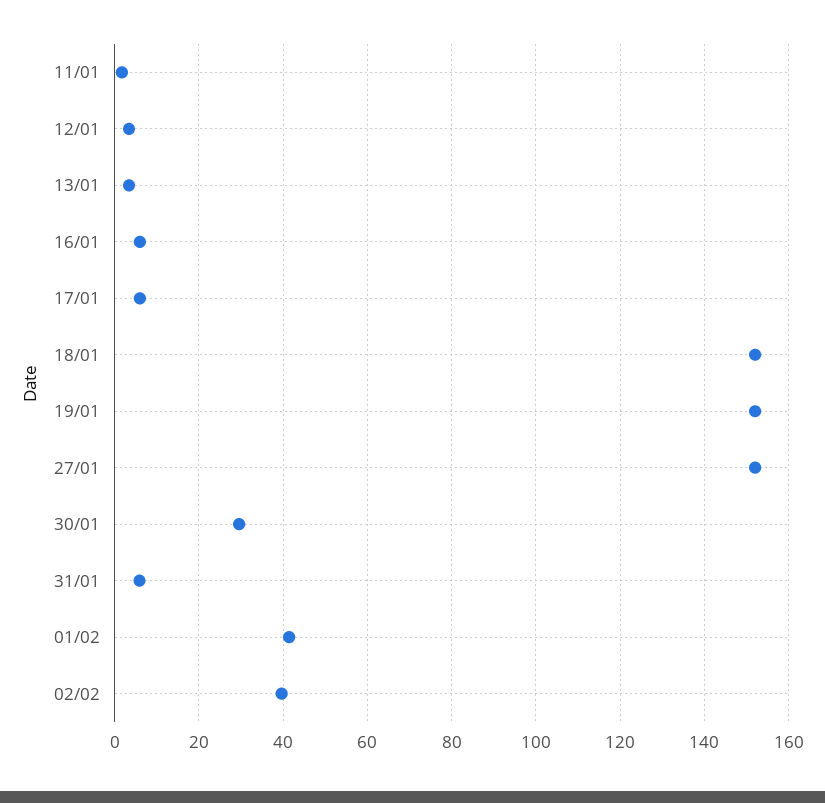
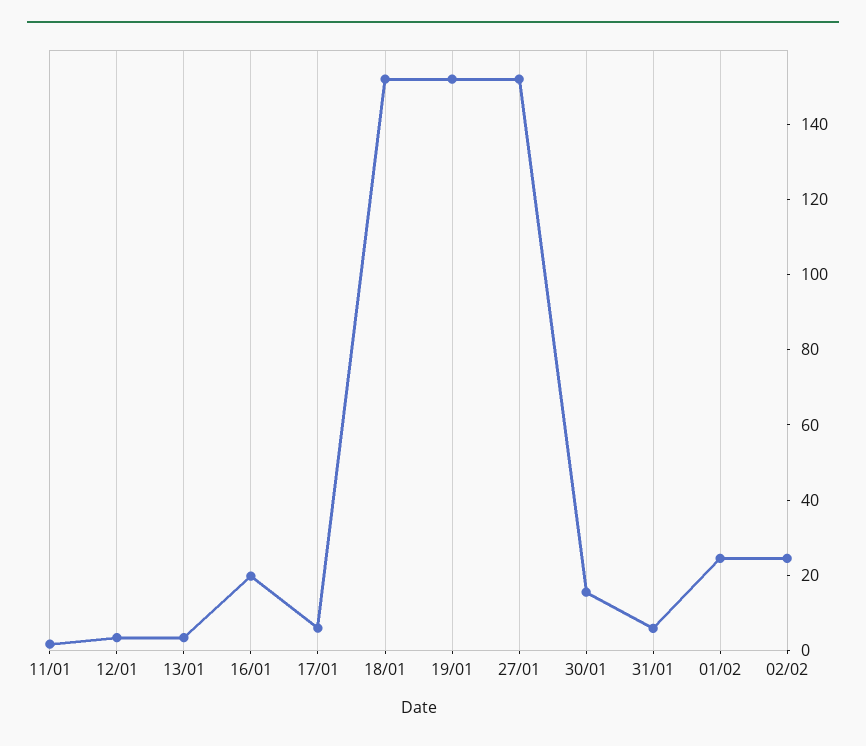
  {
    "11/01": 2,
    "12/01": 4,
    "13/01": 4,
-   "16/01": 6,
+   "16/01": 20,
    "17/01": 6,
    "18/01": 152,
    "19/01": 152,
    "27/01": 152,
-   "30/01": 30,
+   "30/01": 15,
    "31/01": 6,
-   "01/02": 42,
+   "01/02": 25,
-   "02/02": 40
+   "02/02": 25
  }

